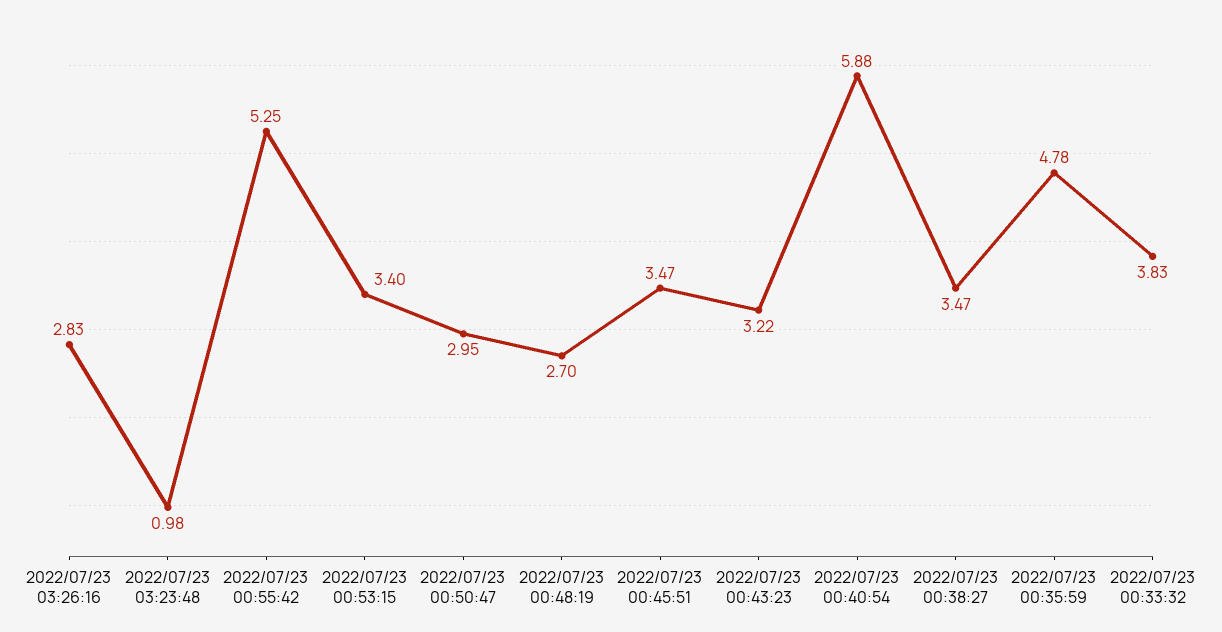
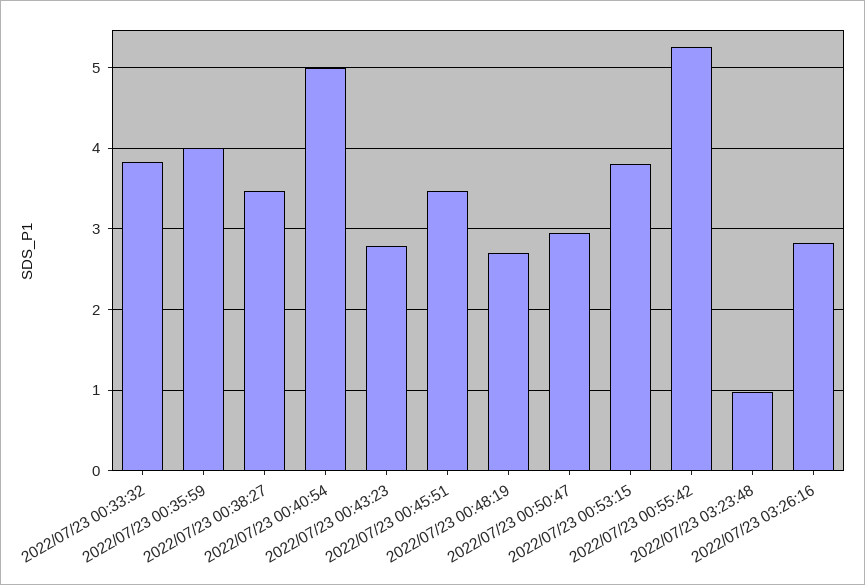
  {
    "2022/07/23 03:26:16": 2.83,
    "2022/07/23 03:23:48": 0.98,
    "2022/07/23 00:55:42": 5.25,
-   "2022/07/23 00:53:15": 3.4,
+   "2022/07/23 00:53:15": 3.8,
    "2022/07/23 00:50:47": 2.95,
    "2022/07/23 00:48:19": 2.7,
    "2022/07/23 00:45:51": 3.47,
-   "2022/07/23 00:43:23": 3.22,
+   "2022/07/23 00:43:23": 2.8,
-   "2022/07/23 00:40:54": 5.88,
+   "2022/07/23 00:40:54": 5,
    "2022/07/23 00:38:27": 3.47,
-   "2022/07/23 00:35:59": 4.78,
+   "2022/07/23 00:35:59": 4,
    "2022/07/23 00:33:32": 3.83
  }

